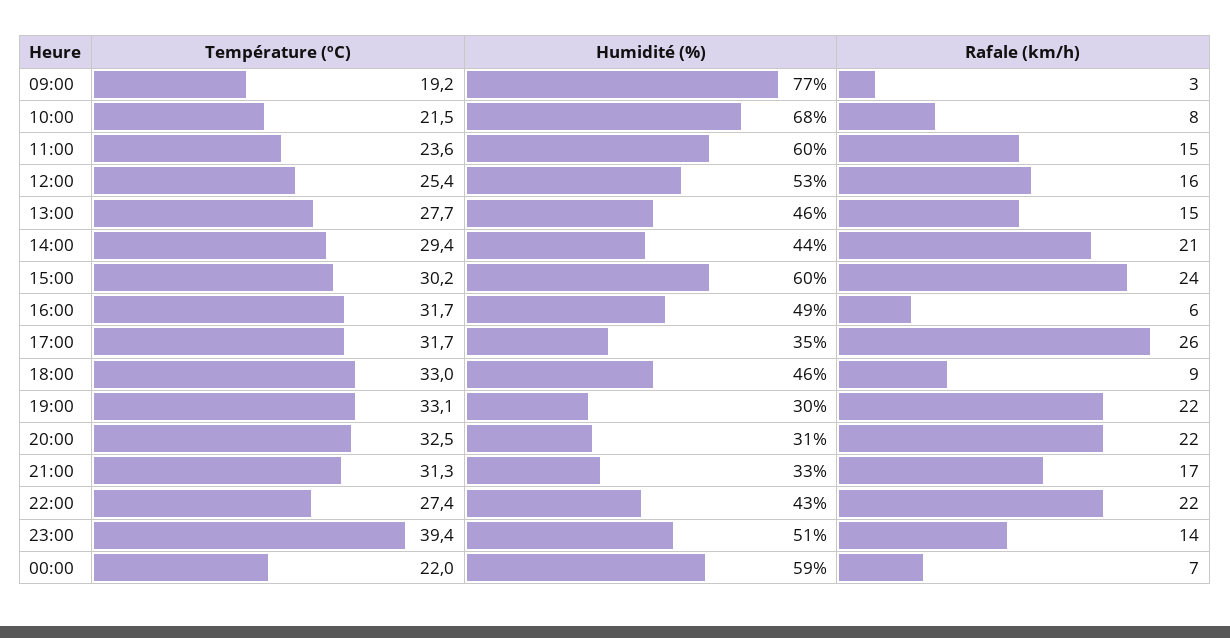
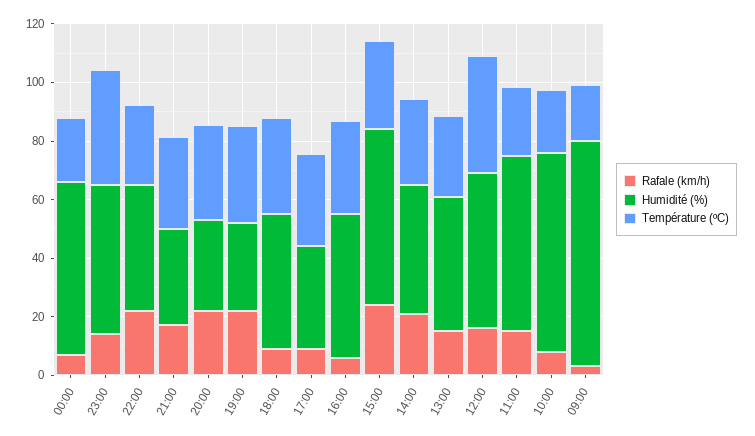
  {
    "Température (ºC)": {
      "09:00": 19.2,
      "10:00": 21.5,
      "11:00": 23.6,
-     "12:00": 25.4,
+     "12:00": 40,
      "13:00": 27.7,
      "14:00": 29.4,
      "15:00": 30.2,
      "16:00": 31.7,
      "17:00": 31.7,
      "18:00": 33,
      "19:00": 33.1,
      "20:00": 32.5,
      "21:00": 31.3,
      "22:00": 27.4,
      "23:00": 39.4,
      "00:00": 22
    },
    "Humidité (%)": {
      "09:00": 77,
      "10:00": 68,
      "11:00": 60,
      "12:00": 53,
      "13:00": 46,
      "14:00": 44,
      "15:00": 60,
      "16:00": 49,
      "17:00": 35,
      "18:00": 46,
      "19:00": 30,
      "20:00": 31,
      "21:00": 33,
      "22:00": 43,
      "23:00": 51,
      "00:00": 59
    },
    "Rafale (km/h)": {
      "09:00": 3,
      "10:00": 8,
      "11:00": 15,
      "12:00": 16,
      "13:00": 15,
      "14:00": 21,
      "15:00": 24,
      "16:00": 6,
-     "17:00": 26,
+     "17:00": 10,
      "18:00": 9,
      "19:00": 22,
      "20:00": 22,
      "21:00": 17,
      "22:00": 22,
      "23:00": 14,
      "00:00": 7
    }
  }

